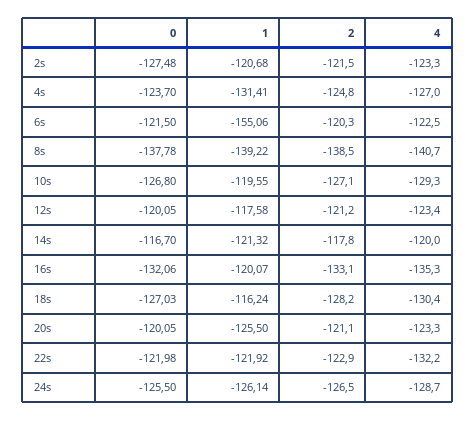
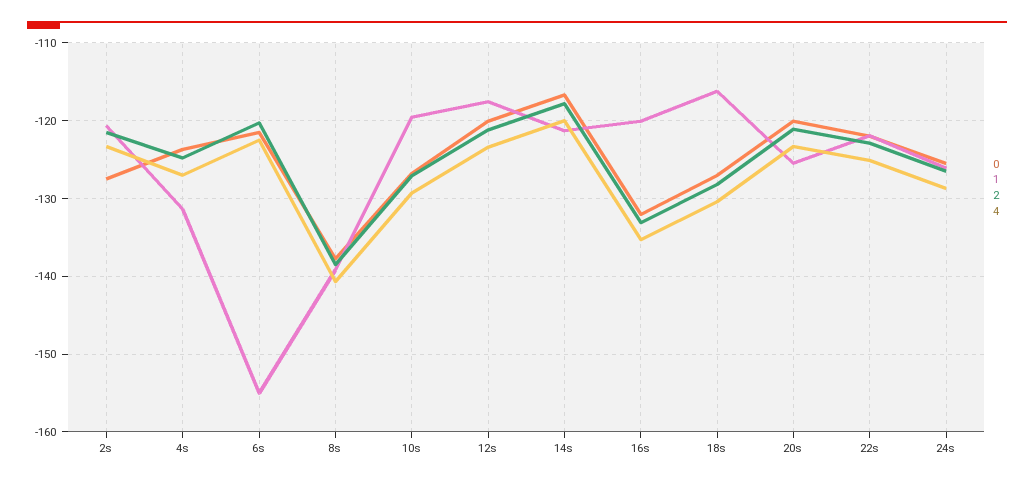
  {
    "0": {
      "2s": -127.48,
      "4s": -123.7,
      "6s": -121.5,
      "8s": -137.78,
      "10s": -126.8,
      "12s": -120.05,
      "14s": -116.7,
      "16s": -132.06,
      "18s": -127.03,
      "20s": -120.05,
      "22s": -121.98,
      "24s": -125.5
    },
    "1": {
      "2s": -120.68,
      "4s": -131.41,
      "6s": -155.06,
      "8s": -139.22,
      "10s": -119.55,
      "12s": -117.58,
      "14s": -121.32,
      "16s": -120.07,
      "18s": -116.24,
      "20s": -125.5,
      "22s": -121.92,
      "24s": -126.14
    },
    "2": {
      "2s": -121.5,
      "4s": -124.8,
      "6s": -120.3,
      "8s": -138.5,
      "10s": -127.1,
      "12s": -121.2,
      "14s": -117.8,
      "16s": -133.1,
      "18s": -128.2,
      "20s": -121.1,
      "22s": -122.9,
      "24s": -126.5
    },
    "4": {
      "2s": -123.3,
      "4s": -127,
      "6s": -122.5,
      "8s": -140.7,
      "10s": -129.3,
      "12s": -123.4,
      "14s": -120,
      "16s": -135.3,
      "18s": -130.4,
      "20s": -123.3,
-     "22s": -132.2,
+     "22s": -125,
      "24s": -128.7
    }
  }

